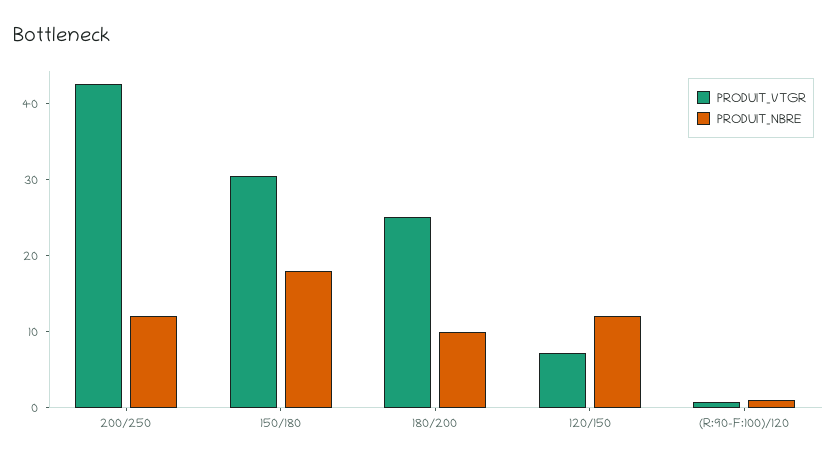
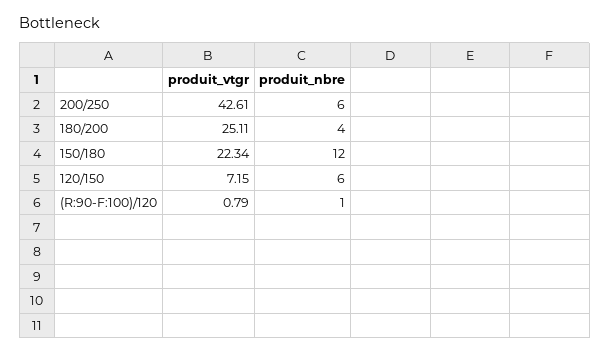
  {
    "PRODUIT_VTGR": {
      "200/250": 42.61,
-     "150/180": 30,
+     "150/180": 22.34,
      "180/200": 25.11,
      "120/150": 7.15,
      "(R:90-F:100)/120": 0.79
    },
    "PRODUIT_NBRE": {
-     "200/250": 12,
+     "200/250": 6,
-     "150/180": 18,
+     "150/180": 12,
-     "180/200": 10,
+     "180/200": 4,
-     "120/150": 12,
+     "120/150": 6,
      "(R:90-F:100)/120": 1
    }
  }

